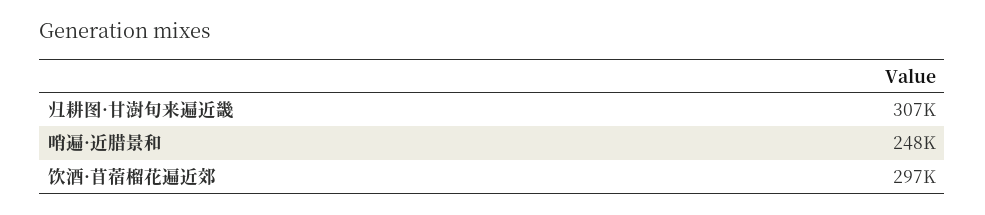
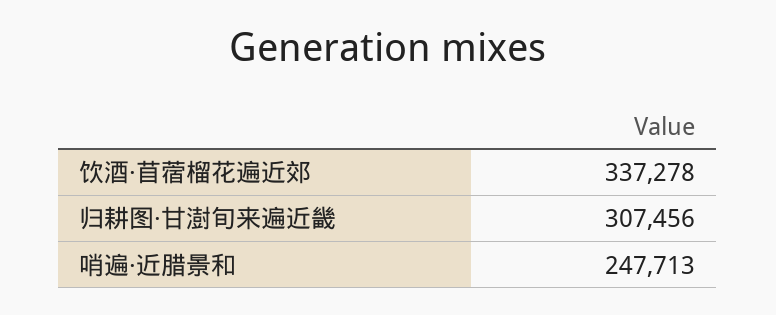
  {
    "归耕图·甘澍旬来遍近畿": 307456,
    "哨遍·近腊景和": 247713,
-   "饮酒·苜蓿榴花遍近郊": 297000
+   "饮酒·苜蓿榴花遍近郊": 337278
  }

